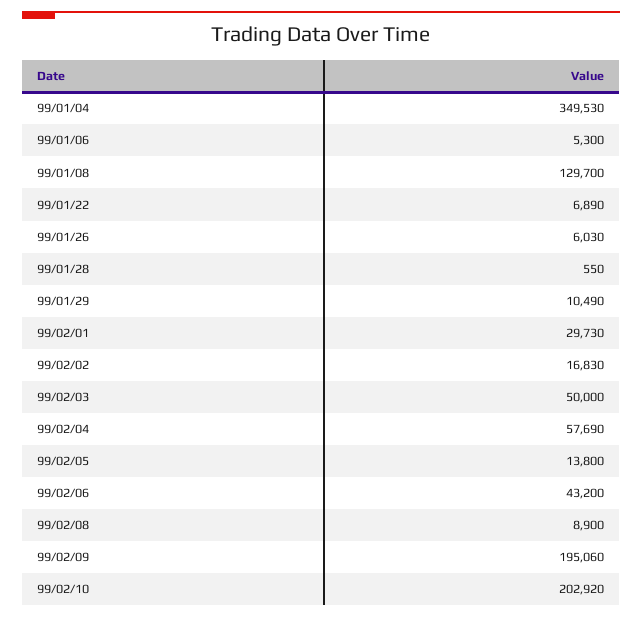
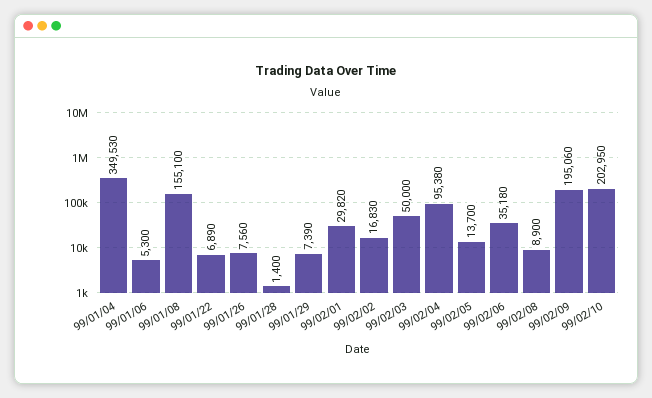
  {
    "99/01/04": 349530,
    "99/01/06": 5300,
-   "99/01/08": 129700,
+   "99/01/08": 155100,
    "99/01/22": 6890,
-   "99/01/26": 6030,
+   "99/01/26": 7560,
-   "99/01/28": 550,
+   "99/01/28": 1400,
-   "99/01/29": 10490,
+   "99/01/29": 7390,
-   "99/02/01": 29730,
+   "99/02/01": 29820,
    "99/02/02": 16830,
    "99/02/03": 50000,
-   "99/02/04": 57690,
+   "99/02/04": 95380,
-   "99/02/05": 13800,
+   "99/02/05": 13700,
-   "99/02/06": 43200,
+   "99/02/06": 35180,
    "99/02/08": 8900,
    "99/02/09": 195060,
-   "99/02/10": 202920
+   "99/02/10": 202950
  }

